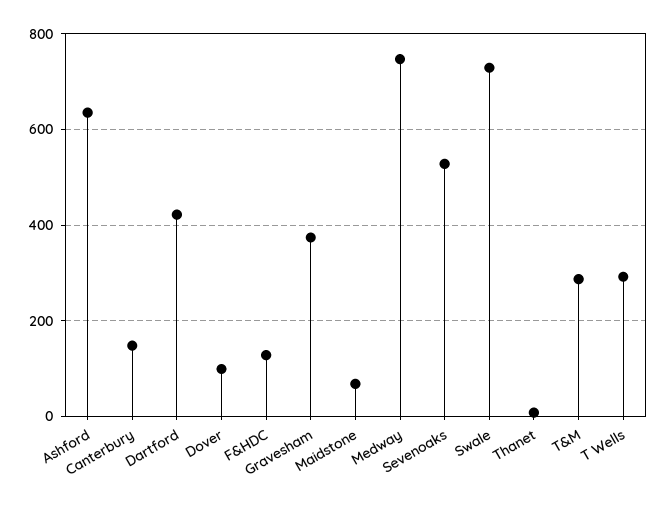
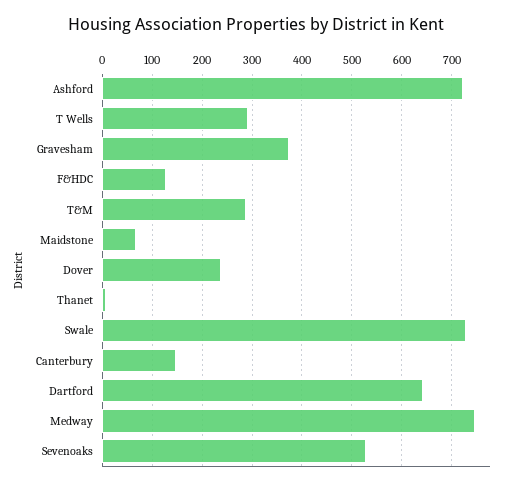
  {
-   "Ashford": 640,
+   "Ashford": 720,
    "Canterbury": 140,
-   "Dartford": 420,
+   "Dartford": 640,
-   "Dover": 100,
+   "Dover": 240,
    "F&HDC": 120,
    "Gravesham": 380,
    "Maidstone": 60,
    "Medway": 740,
    "Sevenoaks": 520,
    "Swale": 720,
    "Thanet": 0,
    "T&M": 280,
    "T Wells": 300
  }

